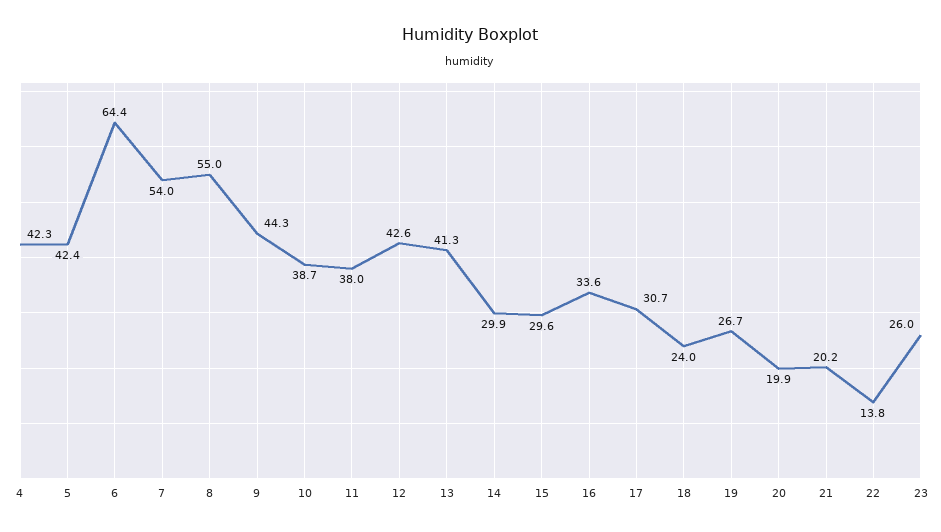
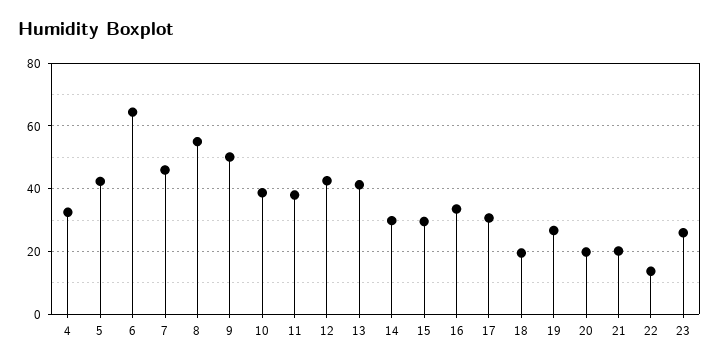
  {
-   "4": 42.3,
+   "4": 32,
    "5": 42.4,
    "6": 64.4,
-   "7": 54,
+   "7": 46,
    "8": 55,
-   "9": 44.3,
+   "9": 50,
    "10": 38.7,
    "11": 38,
    "12": 42.6,
    "13": 41.3,
    "14": 29.9,
    "15": 29.6,
    "16": 33.6,
    "17": 30.7,
-   "18": 24,
+   "18": 20,
    "19": 26.7,
    "20": 19.9,
    "21": 20.2,
    "22": 13.8,
    "23": 26
  }

